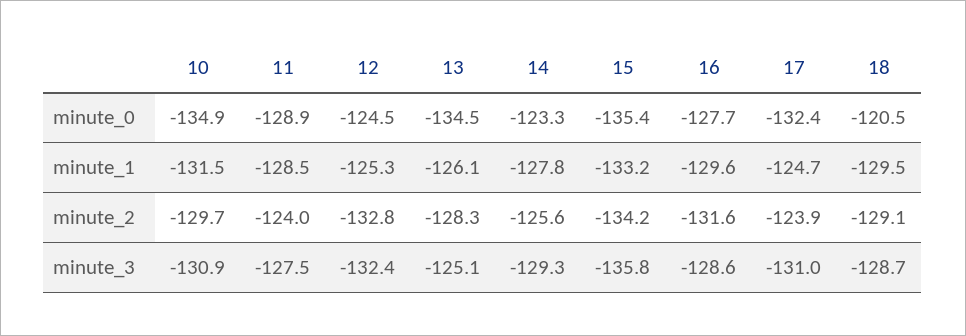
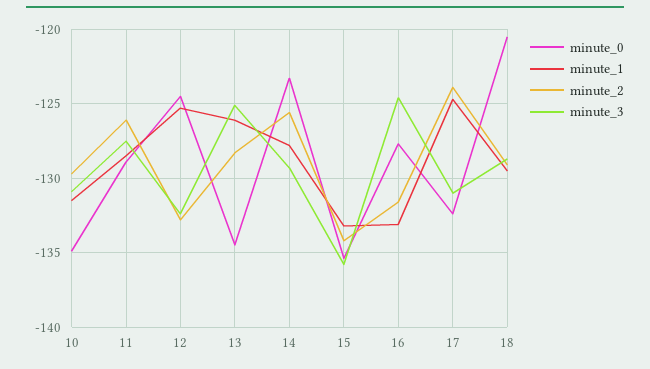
  {
    "minute_0": {
      "10": -134.9,
      "11": -128.9,
      "12": -124.5,
      "13": -134.5,
      "14": -123.3,
      "15": -135.4,
      "16": -127.7,
      "17": -132.4,
      "18": -120.5
    },
    "minute_1": {
      "10": -131.5,
      "11": -128.5,
      "12": -125.3,
      "13": -126.1,
      "14": -127.8,
      "15": -133.2,
-     "16": -129.6,
+     "16": -133,
      "17": -124.7,
      "18": -129.5
    },
    "minute_2": {
      "10": -129.7,
-     "11": -124,
+     "11": -126,
      "12": -132.8,
      "13": -128.3,
      "14": -125.6,
      "15": -134.2,
      "16": -131.6,
      "17": -123.9,
      "18": -129.1
    },
    "minute_3": {
      "10": -130.9,
      "11": -127.5,
      "12": -132.4,
      "13": -125.1,
      "14": -129.3,
      "15": -135.8,
-     "16": -128.6,
+     "16": -124.5,
      "17": -131,
      "18": -128.7
    }
  }

